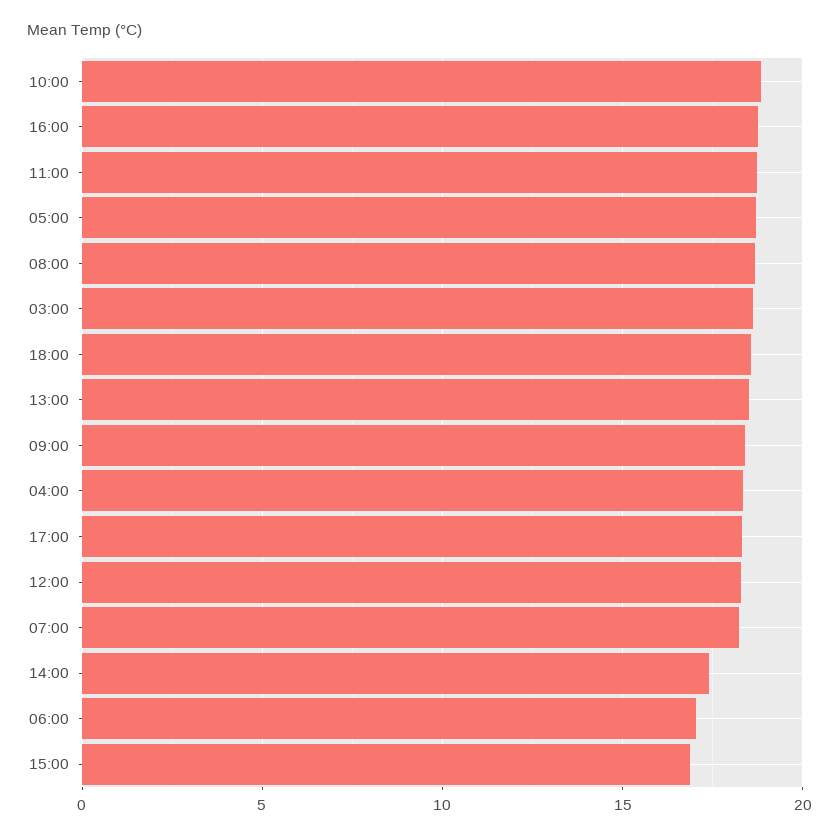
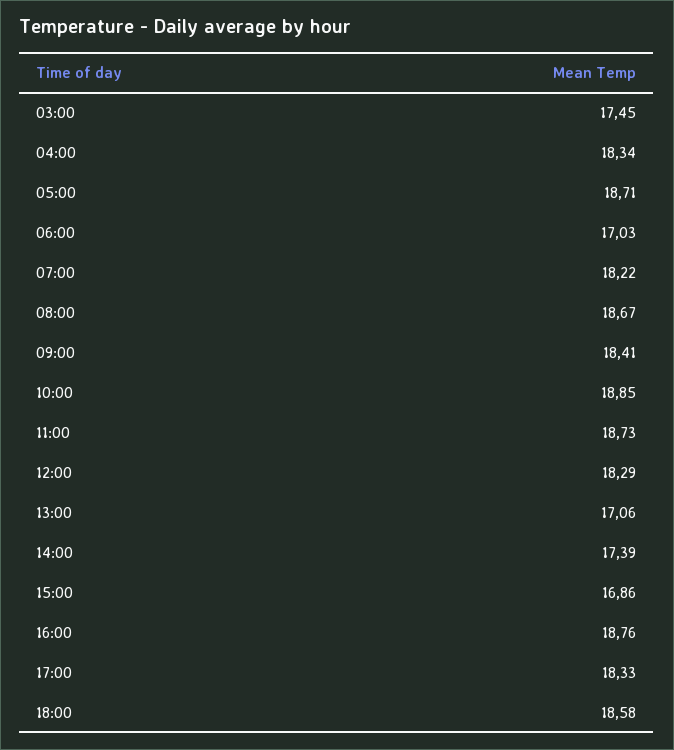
  {
    "10:00": 18.85,
    "16:00": 18.76,
    "11:00": 18.73,
    "05:00": 18.71,
    "08:00": 18.67,
-   "03:00": 18.5,
+   "03:00": 17.45,
    "18:00": 18.58,
-   "13:00": 18.5,
+   "13:00": 17.06,
    "09:00": 18.41,
    "04:00": 18.34,
    "17:00": 18.33,
    "12:00": 18.29,
    "07:00": 18.22,
    "14:00": 17.39,
    "06:00": 17.03,
    "15:00": 16.86
  }

